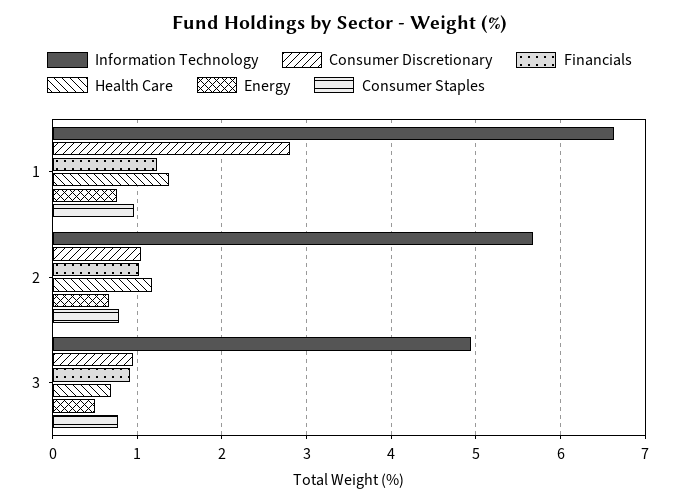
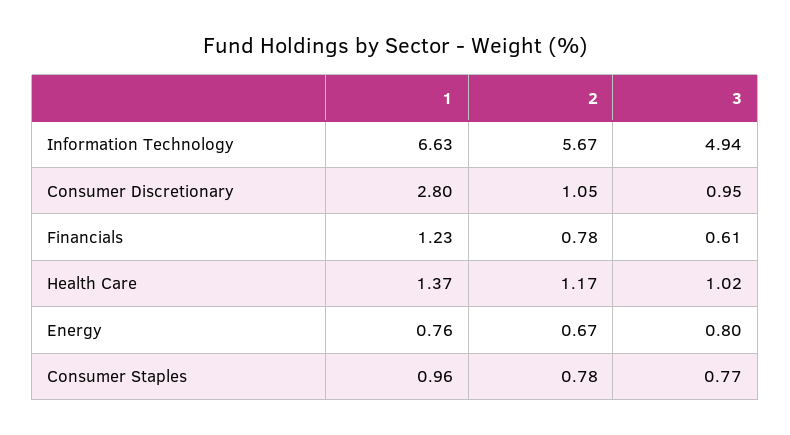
  {
    "Information Technology": {
      "1": 6.63,
      "2": 5.67,
      "3": 4.94
    },
    "Consumer Discretionary": {
      "1": 2.8,
      "2": 1.05,
      "3": 0.95
    },
    "Financials": {
      "1": 1.23,
-     "2": 1,
+     "2": 0.78,
-     "3": 0.9
+     "3": 0.61
    },
    "Health Care": {
      "1": 1.37,
      "2": 1.17,
-     "3": 0.7
+     "3": 1.02
    },
    "Energy": {
      "1": 0.76,
      "2": 0.67,
-     "3": 0.5
+     "3": 0.8
    },
    "Consumer Staples": {
      "1": 0.96,
      "2": 0.78,
      "3": 0.77
    }
  }

